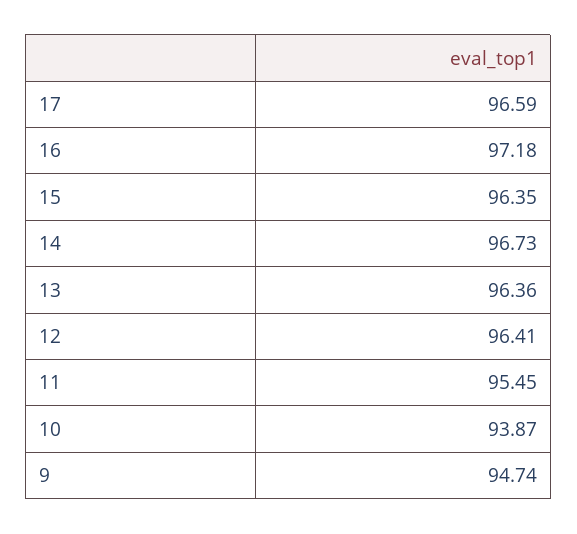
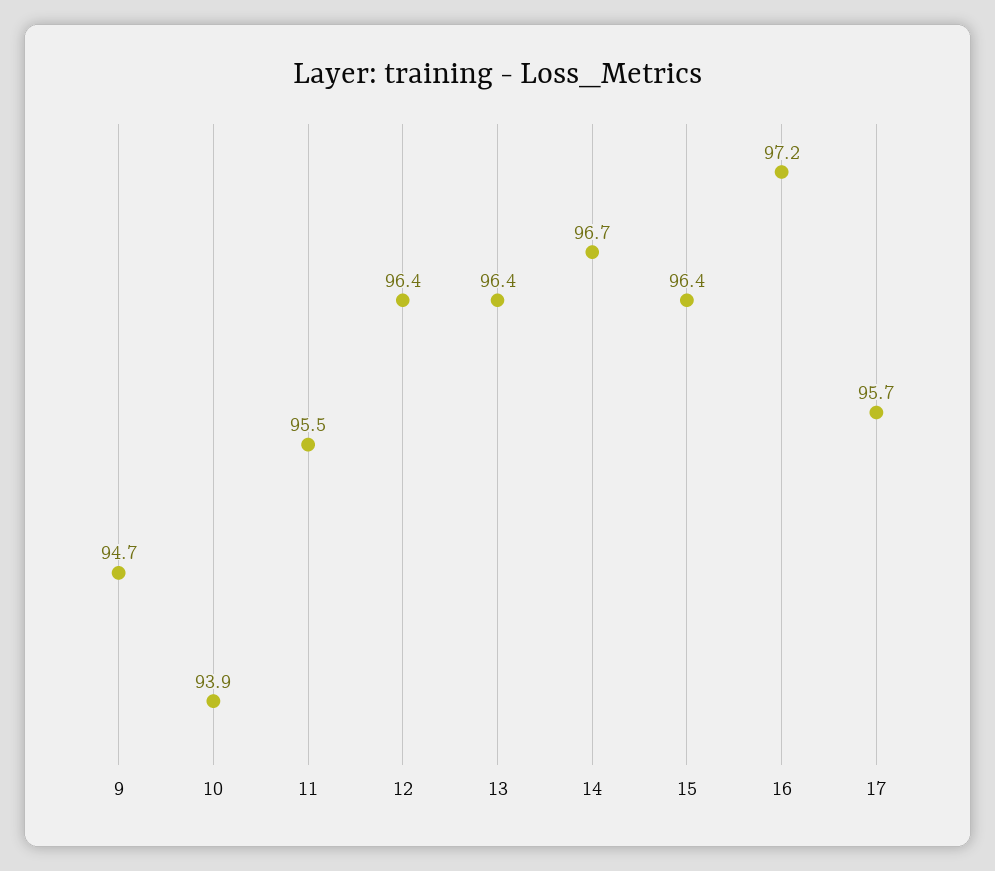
  {
-   "17": 96.59,
+   "17": 95.7,
    "16": 97.18,
    "15": 96.35,
    "14": 96.73,
    "13": 96.36,
    "12": 96.41,
    "11": 95.45,
    "10": 93.87,
    "9": 94.74
  }

